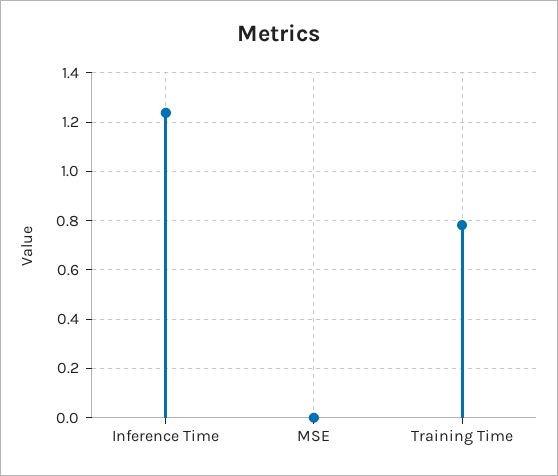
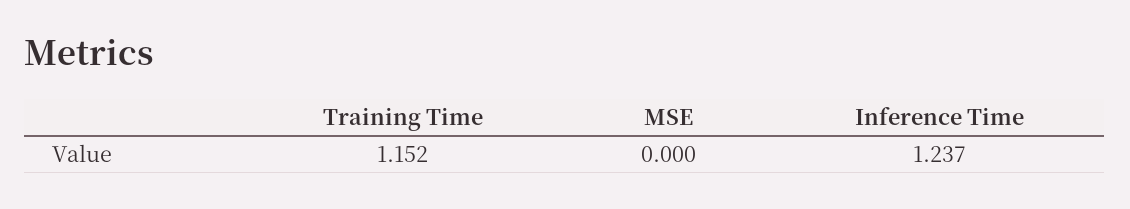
  {
    "Inference Time": 1.237,
    "MSE": 0,
-   "Training Time": 0.775
+   "Training Time": 1.152
  }

